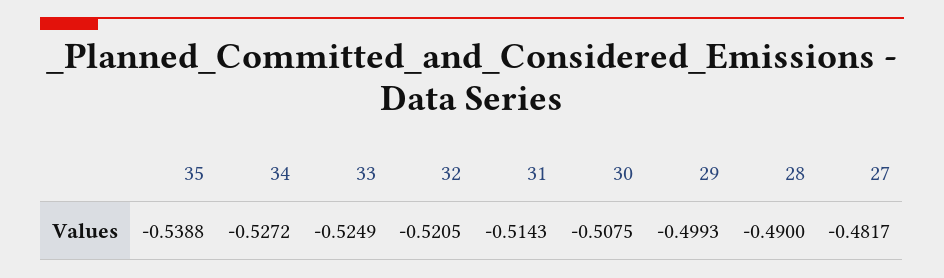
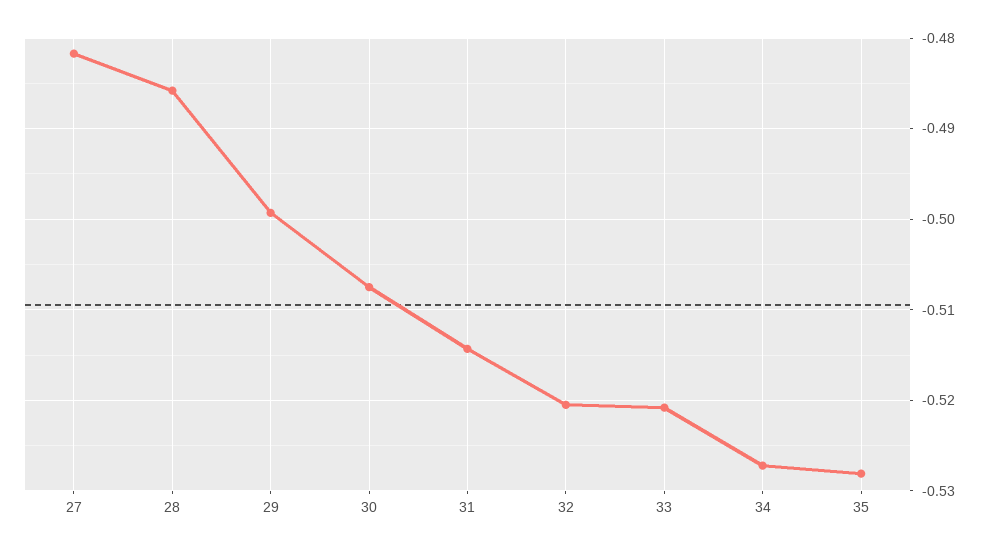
  {
-   "35": -0.5388,
+   "35": -0.528,
    "34": -0.5272,
-   "33": -0.5249,
+   "33": -0.521,
    "32": -0.5205,
    "31": -0.5143,
    "30": -0.5075,
    "29": -0.4993,
-   "28": -0.49,
+   "28": -0.486,
    "27": -0.4817
  }

